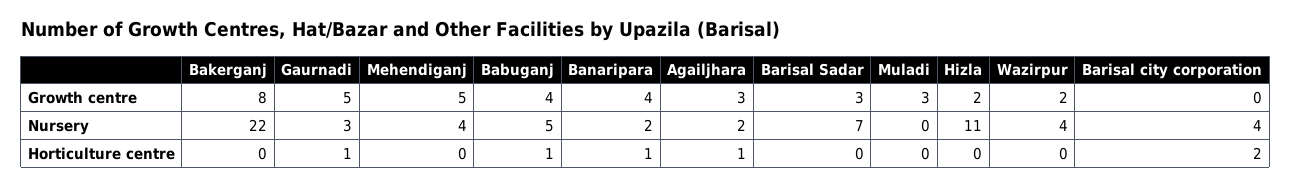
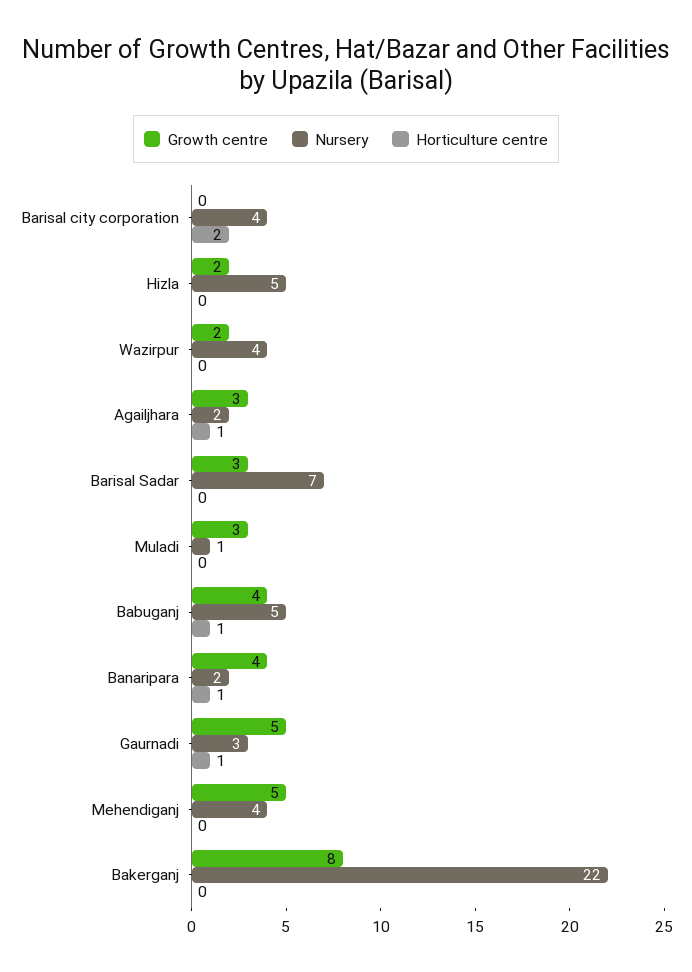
  {
    "Growth centre": {
      "Bakerganj": 8,
      "Gaurnadi": 5,
      "Mehendiganj": 5,
      "Babuganj": 4,
      "Banaripara": 4,
      "Agailjhara": 3,
      "Barisal Sadar": 3,
      "Muladi": 3,
      "Hizla": 2,
      "Wazirpur": 2,
      "Barisal city corporation": 0
    },
    "Nursery": {
      "Bakerganj": 22,
      "Gaurnadi": 3,
      "Mehendiganj": 4,
      "Babuganj": 5,
      "Banaripara": 2,
      "Agailjhara": 2,
      "Barisal Sadar": 7,
-     "Muladi": 0,
+     "Muladi": 1,
-     "Hizla": 11,
+     "Hizla": 5,
      "Wazirpur": 4,
      "Barisal city corporation": 4
    },
    "Horticulture centre": {
      "Bakerganj": 0,
      "Gaurnadi": 1,
      "Mehendiganj": 0,
      "Babuganj": 1,
      "Banaripara": 1,
      "Agailjhara": 1,
      "Barisal Sadar": 0,
      "Muladi": 0,
      "Hizla": 0,
      "Wazirpur": 0,
      "Barisal city corporation": 2
    }
  }

